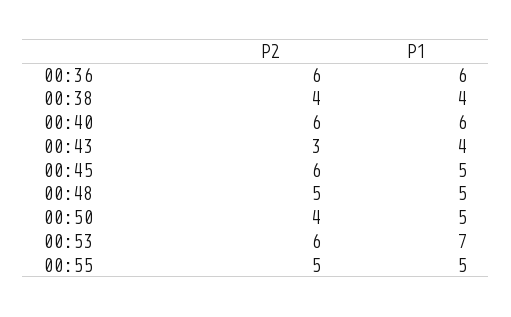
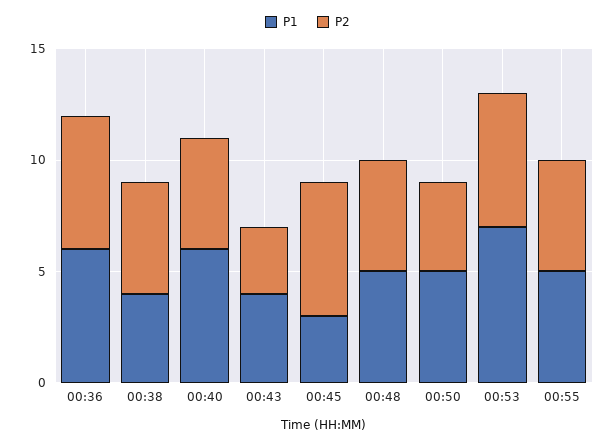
  {
    "P2": {
      "00:36": 6,
-     "00:38": 4,
+     "00:38": 5,
-     "00:40": 6,
+     "00:40": 5,
      "00:43": 3,
      "00:45": 6,
      "00:48": 5,
      "00:50": 4,
      "00:53": 6,
      "00:55": 5
    },
    "P1": {
      "00:36": 6,
      "00:38": 4,
      "00:40": 6,
      "00:43": 4,
-     "00:45": 5,
+     "00:45": 3,
      "00:48": 5,
      "00:50": 5,
      "00:53": 7,
      "00:55": 5
    }
  }

